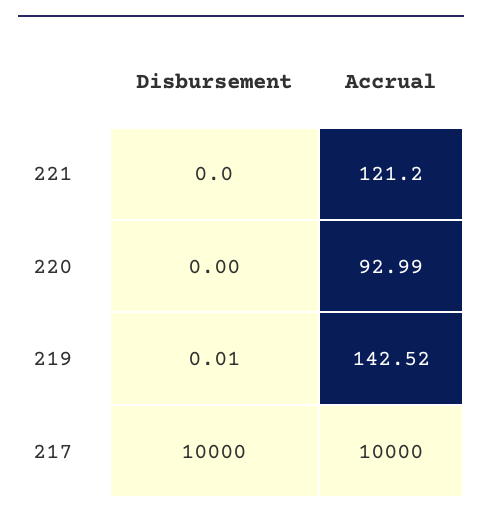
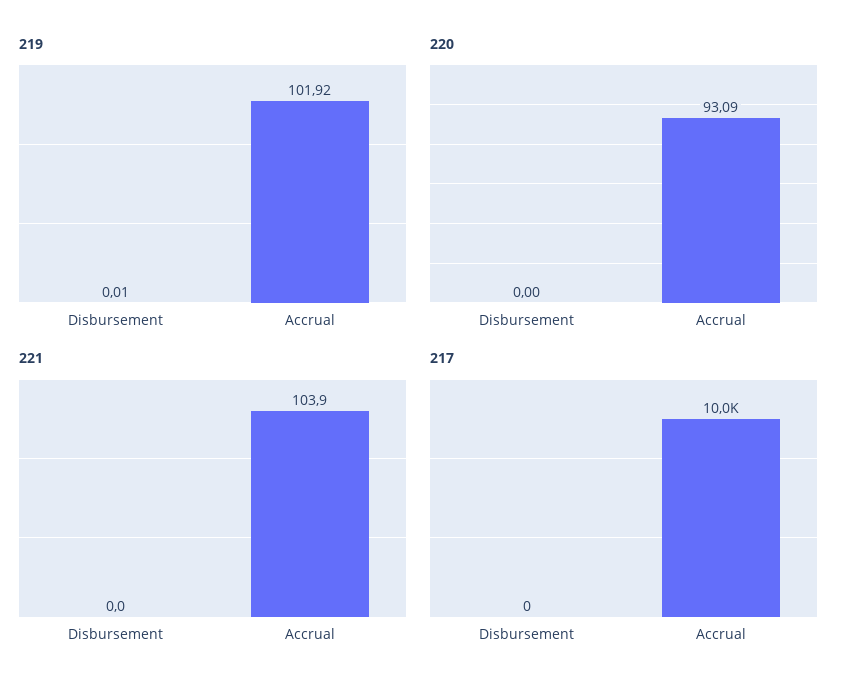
  {
    "221": {
      "Disbursement": 0,
-     "Accrual": 121.2
+     "Accrual": 103.9
    },
    "220": {
      "Disbursement": 0,
-     "Accrual": 92.99
+     "Accrual": 93.09
    },
    "219": {
      "Disbursement": 0.01,
-     "Accrual": 142.52
+     "Accrual": 101.92
    },
    "217": {
-     "Disbursement": 10000,
+     "Disbursement": 0,
      "Accrual": 10000
    }
  }

